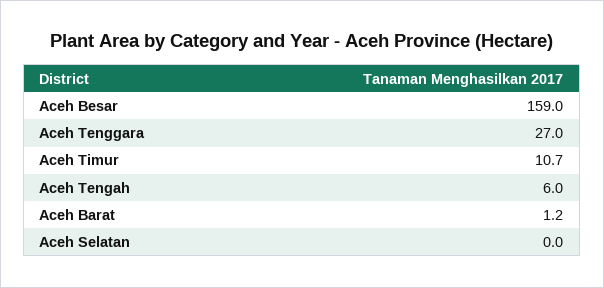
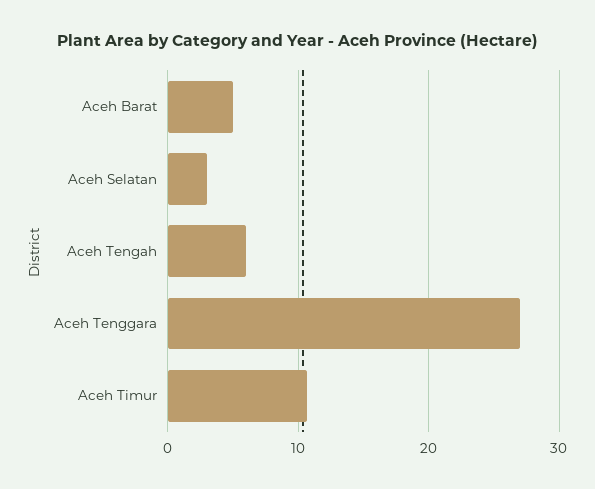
  {
-   "Aceh Besar": 159,
    "Aceh Tenggara": 27,
    "Aceh Timur": 10.7,
    "Aceh Tengah": 6,
-   "Aceh Barat": 1.2,
+   "Aceh Barat": 5,
-   "Aceh Selatan": 0
+   "Aceh Selatan": 3
  }

